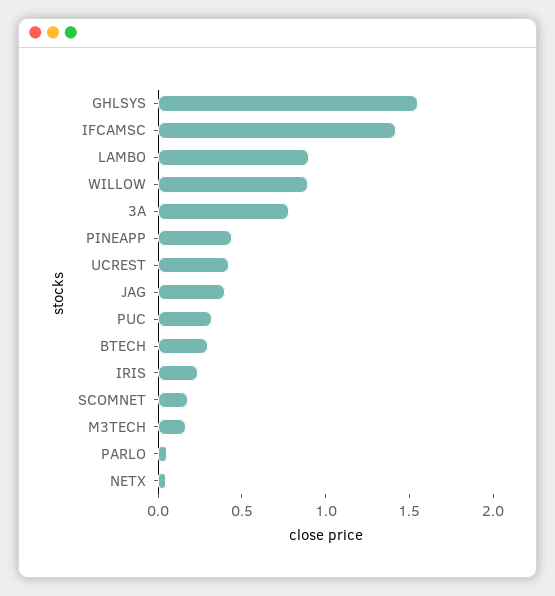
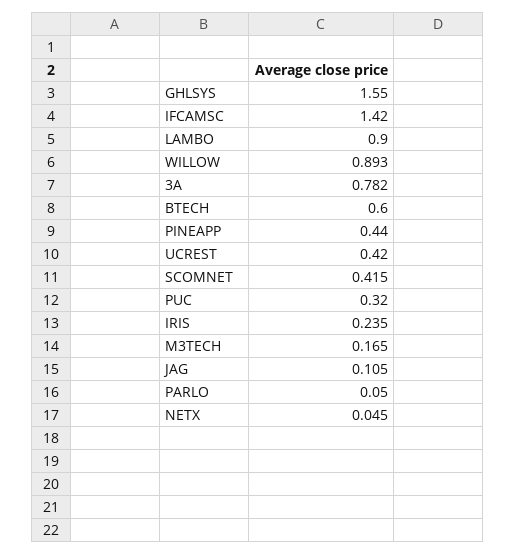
  {
    "GHLSYS": 1.55,
    "IFCAMSC": 1.42,
    "LAMBO": 0.9,
    "WILLOW": 0.893,
    "3A": 0.782,
    "PINEAPP": 0.44,
    "UCREST": 0.42,
-   "JAG": 0.4,
+   "JAG": 0.105,
    "PUC": 0.32,
-   "BTECH": 0.3,
+   "BTECH": 0.6,
    "IRIS": 0.235,
-   "SCOMNET": 0.2,
+   "SCOMNET": 0.415,
    "M3TECH": 0.165,
    "PARLO": 0.05,
    "NETX": 0.045
  }

